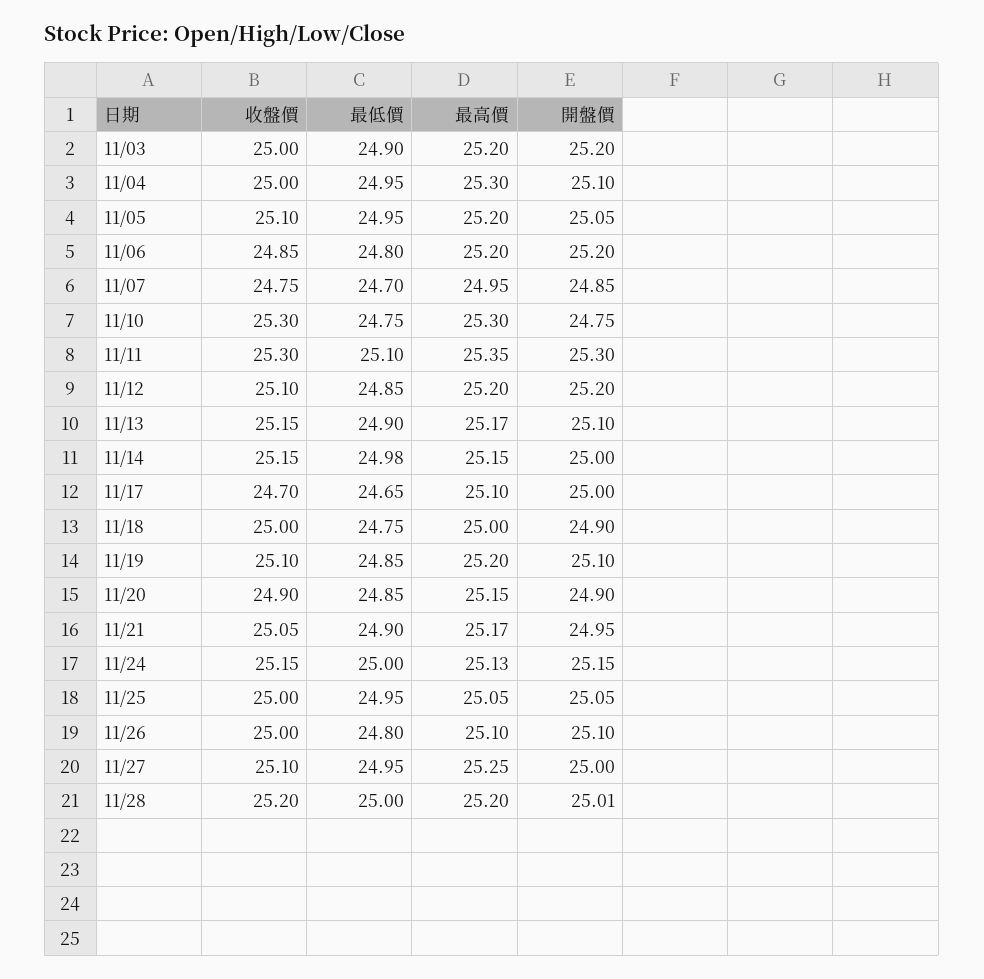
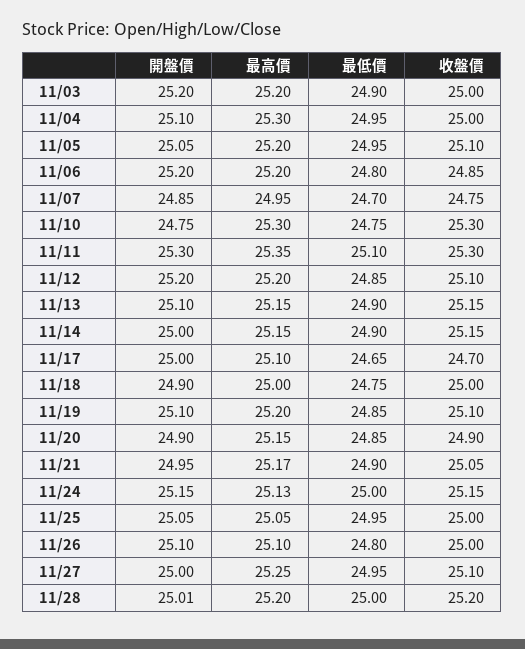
  {
    "收盤價": {
      "11/03": 25,
      "11/04": 25,
      "11/05": 25.1,
      "11/06": 24.85,
      "11/07": 24.75,
      "11/10": 25.3,
      "11/11": 25.3,
      "11/12": 25.1,
      "11/13": 25.15,
      "11/14": 25.15,
      "11/17": 24.7,
      "11/18": 25,
      "11/19": 25.1,
      "11/20": 24.9,
      "11/21": 25.05,
      "11/24": 25.15,
      "11/25": 25,
      "11/26": 25,
      "11/27": 25.1,
      "11/28": 25.2
    },
    "最低價": {
      "11/03": 24.9,
      "11/04": 24.95,
      "11/05": 24.95,
      "11/06": 24.8,
      "11/07": 24.7,
      "11/10": 24.75,
      "11/11": 25.1,
      "11/12": 24.85,
      "11/13": 24.9,
-     "11/14": 24.98,
+     "11/14": 24.9,
      "11/17": 24.65,
      "11/18": 24.75,
      "11/19": 24.85,
      "11/20": 24.85,
      "11/21": 24.9,
      "11/24": 25,
      "11/25": 24.95,
      "11/26": 24.8,
      "11/27": 24.95,
      "11/28": 25
    },
    "最高價": {
      "11/03": 25.2,
      "11/04": 25.3,
      "11/05": 25.2,
      "11/06": 25.2,
      "11/07": 24.95,
      "11/10": 25.3,
      "11/11": 25.35,
      "11/12": 25.2,
-     "11/13": 25.17,
+     "11/13": 25.15,
      "11/14": 25.15,
      "11/17": 25.1,
      "11/18": 25,
      "11/19": 25.2,
      "11/20": 25.15,
      "11/21": 25.17,
      "11/24": 25.13,
      "11/25": 25.05,
      "11/26": 25.1,
      "11/27": 25.25,
      "11/28": 25.2
    },
    "開盤價": {
      "11/03": 25.2,
      "11/04": 25.1,
      "11/05": 25.05,
      "11/06": 25.2,
      "11/07": 24.85,
      "11/10": 24.75,
      "11/11": 25.3,
      "11/12": 25.2,
      "11/13": 25.1,
      "11/14": 25,
      "11/17": 25,
      "11/18": 24.9,
      "11/19": 25.1,
      "11/20": 24.9,
      "11/21": 24.95,
      "11/24": 25.15,
      "11/25": 25.05,
      "11/26": 25.1,
      "11/27": 25,
      "11/28": 25.01
    }
  }

